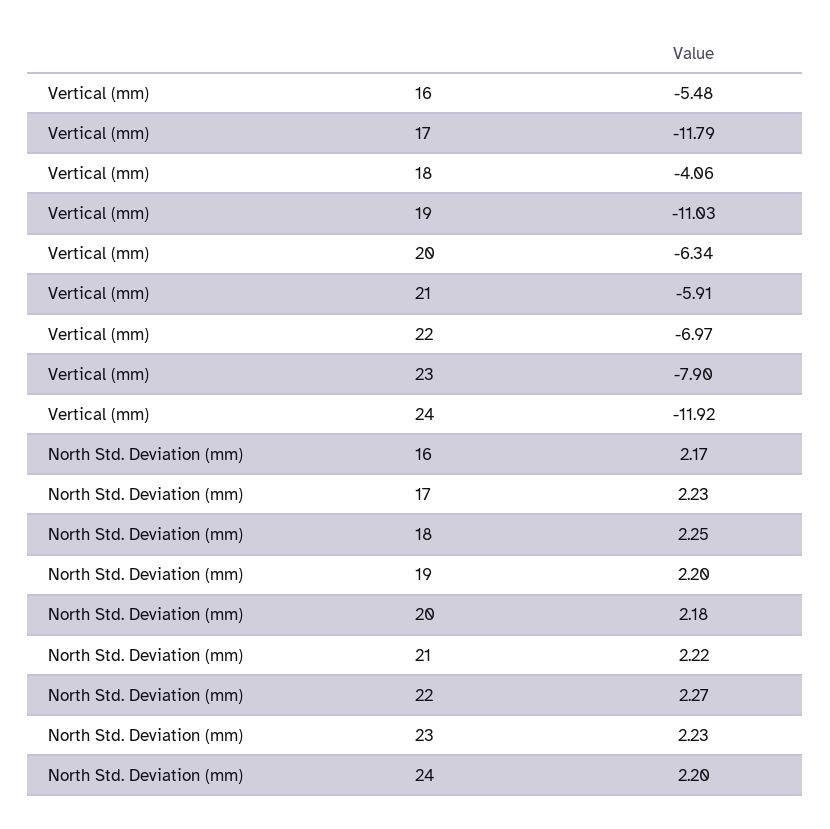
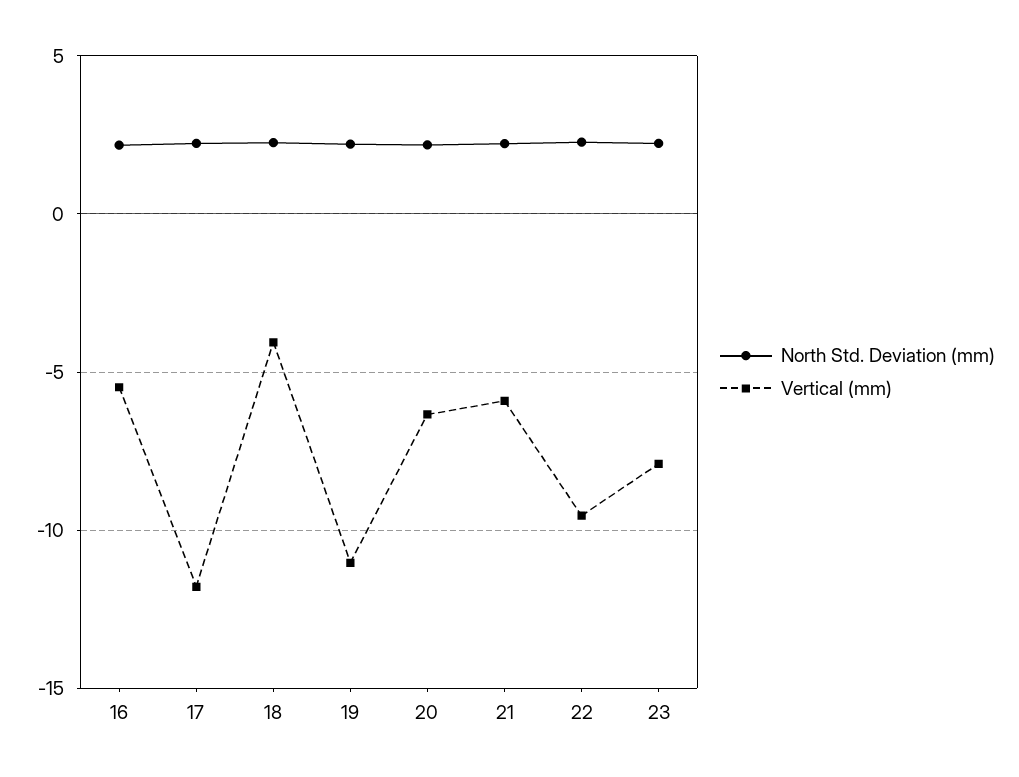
  {
    "Vertical (mm)": {
      "16": -5.48,
      "17": -11.79,
      "18": -4.06,
      "19": -11.03,
      "20": -6.34,
      "21": -5.91,
-     "22": -6.97,
+     "22": -9.5,
-     "23": -7.9,
+     "23": -7.9
-     "24": -11.92
    },
    "North Std. Deviation (mm)": {
      "16": 2.17,
      "17": 2.23,
      "18": 2.25,
      "19": 2.2,
      "20": 2.18,
      "21": 2.22,
      "22": 2.27,
-     "23": 2.23,
+     "23": 2.23
-     "24": 2.2
    }
  }

